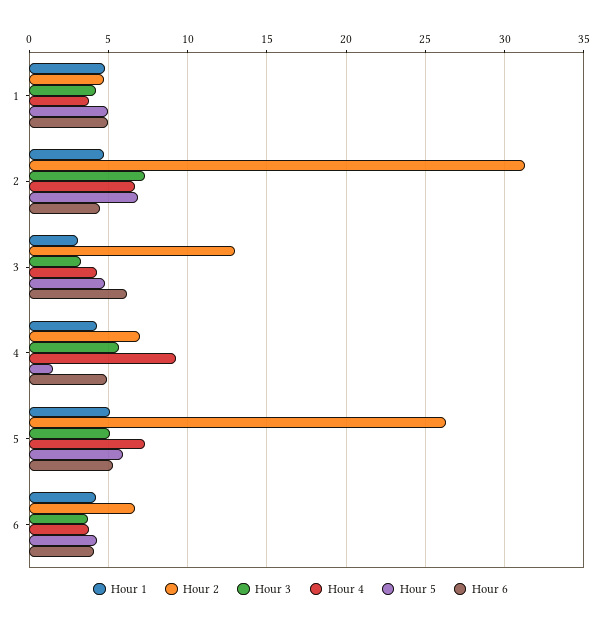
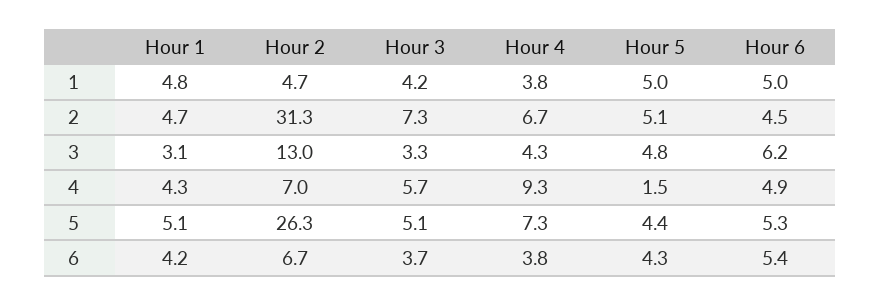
  {
    "Hour 1": {
      "1": 4.8,
      "2": 4.7,
      "3": 3.1,
      "4": 4.3,
      "5": 5.1,
      "6": 4.2
    },
    "Hour 2": {
      "1": 4.7,
      "2": 31.3,
      "3": 13,
      "4": 7,
      "5": 26.3,
      "6": 6.7
    },
    "Hour 3": {
      "1": 4.2,
      "2": 7.3,
      "3": 3.3,
      "4": 5.7,
      "5": 5.1,
      "6": 3.7
    },
    "Hour 4": {
      "1": 3.8,
      "2": 6.7,
      "3": 4.3,
      "4": 9.3,
      "5": 7.3,
      "6": 3.8
    },
    "Hour 5": {
      "1": 5,
-     "2": 7,
+     "2": 5.1,
      "3": 4.8,
      "4": 1.5,
-     "5": 6,
+     "5": 4.4,
      "6": 4.3
    },
    "Hour 6": {
      "1": 5,
      "2": 4.5,
      "3": 6.2,
      "4": 4.9,
      "5": 5.3,
-     "6": 4
+     "6": 5.4
    }
  }

